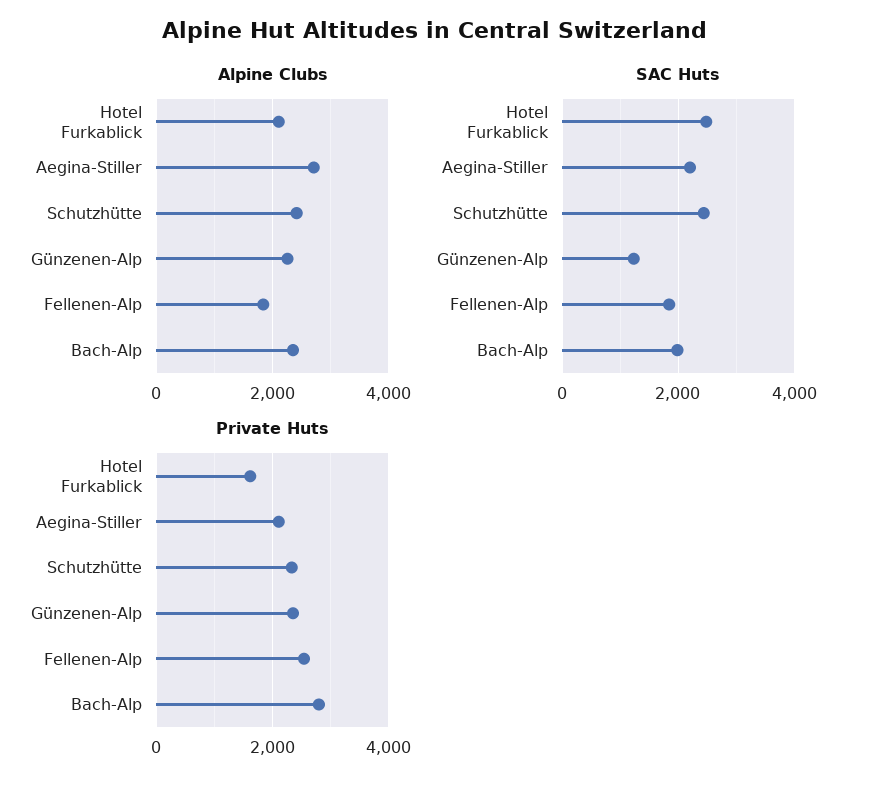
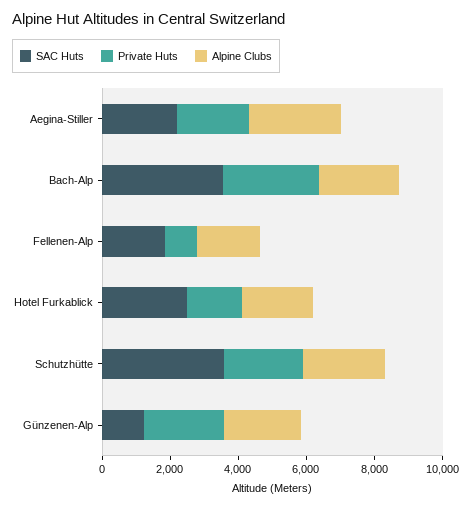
  {
    "Alpine Clubs": {
      "Hotel Furkablick": 2200,
      "Aegina-Stiller": 2800,
      "Schutzhütte": 2400,
      "Günzenen-Alp": 2200,
      "Fellenen-Alp": 1800,
      "Bach-Alp": 2400
    },
    "SAC Huts": {
      "Hotel Furkablick": 2400,
      "Aegina-Stiller": 2200,
-     "Schutzhütte": 2400,
+     "Schutzhütte": 3500,
      "Günzenen-Alp": 1200,
      "Fellenen-Alp": 1800,
-     "Bach-Alp": 2000
+     "Bach-Alp": 3500
    },
    "Private Huts": {
      "Hotel Furkablick": 1600,
      "Aegina-Stiller": 2200,
      "Schutzhütte": 2400,
      "Günzenen-Alp": 2400,
-     "Fellenen-Alp": 2600,
+     "Fellenen-Alp": 1000,
      "Bach-Alp": 2800
    }
  }

